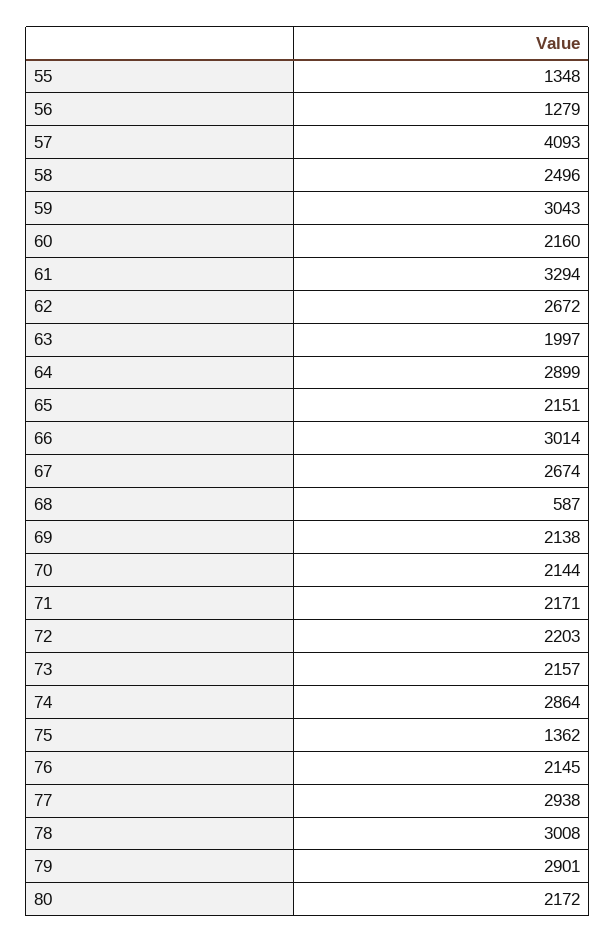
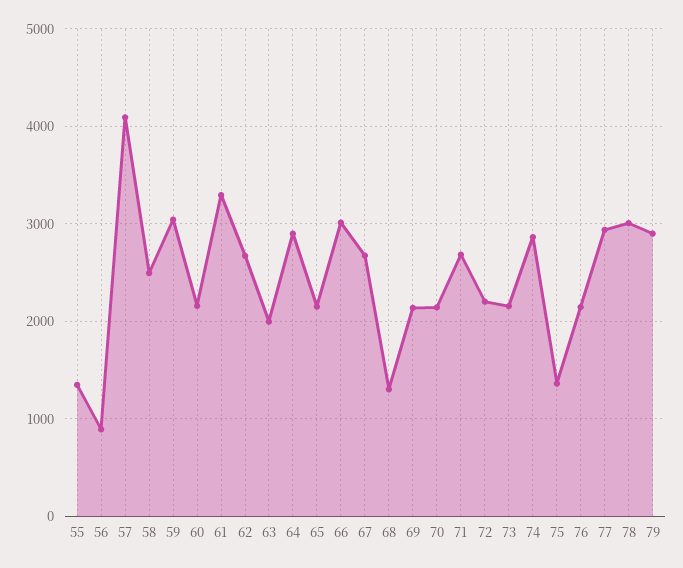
  {
    "55": 1348,
-   "56": 1279,
+   "56": 900,
    "57": 4093,
    "58": 2496,
    "59": 3043,
    "60": 2160,
    "61": 3294,
    "62": 2672,
    "63": 1997,
    "64": 2899,
    "65": 2151,
    "66": 3014,
    "67": 2674,
-   "68": 587,
+   "68": 1300,
    "69": 2138,
    "70": 2144,
-   "71": 2171,
+   "71": 2700,
    "72": 2203,
    "73": 2157,
    "74": 2864,
    "75": 1362,
    "76": 2145,
    "77": 2938,
    "78": 3008,
-   "79": 2901,
+   "79": 2901
-   "80": 2172
  }

